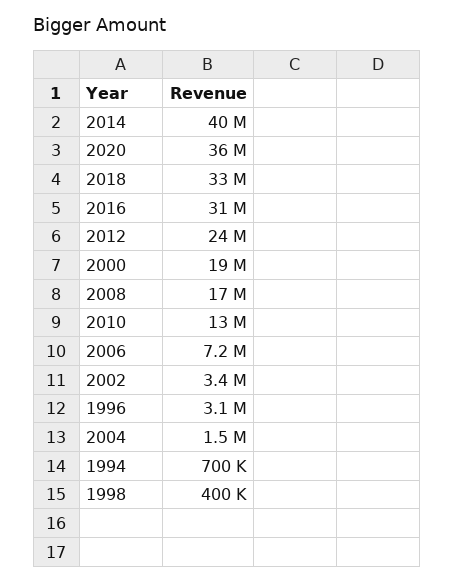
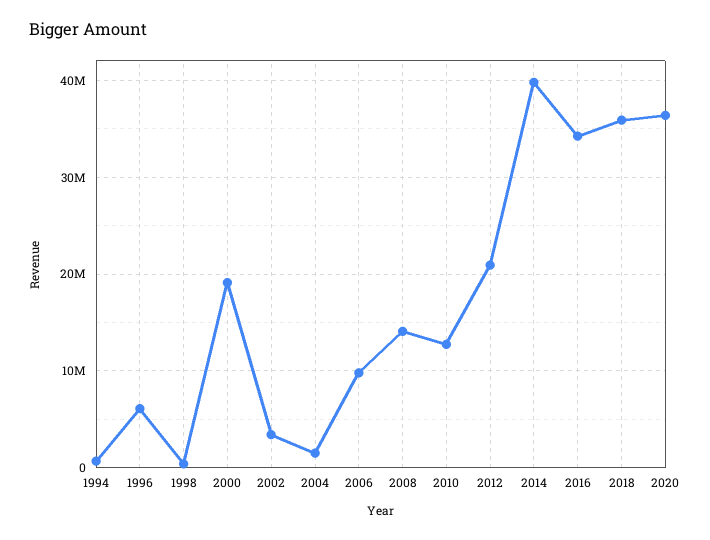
  {
    "2014": 40000000,
    "2020": 36000000,
-   "2018": 33000000,
+   "2018": 36000000,
-   "2016": 31000000,
+   "2016": 34000000,
-   "2012": 24000000,
+   "2012": 21000000,
    "2000": 19000000,
-   "2008": 17000000,
+   "2008": 14000000,
    "2010": 13000000,
-   "2006": 7200000,
+   "2006": 10000000,
    "2002": 3400000,
-   "1996": 3100000,
+   "1996": 6000000,
    "2004": 1500000,
    "1994": 700000,
    "1998": 400000
  }

